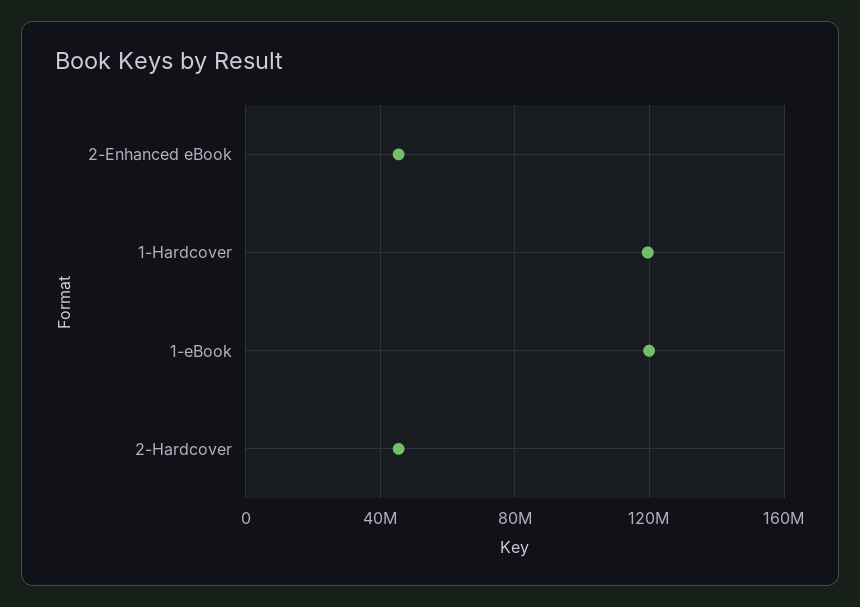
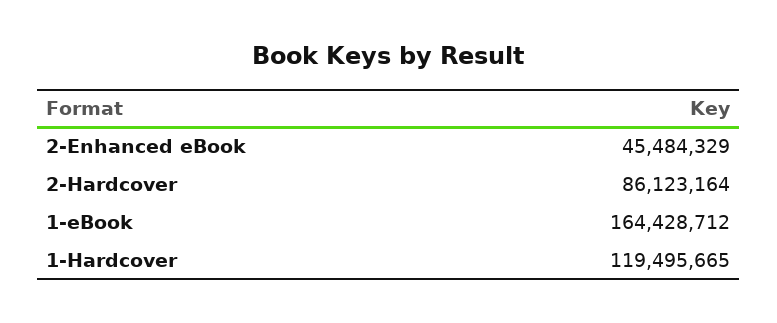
  {
    "2-Enhanced eBook": 45484329,
    "1-Hardcover": 119495665,
-   "1-eBook": 120000000,
+   "1-eBook": 164428712,
-   "2-Hardcover": 45000000
+   "2-Hardcover": 86123164
  }

